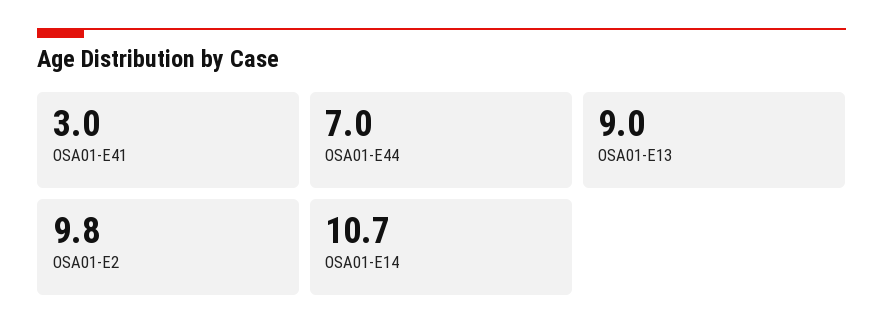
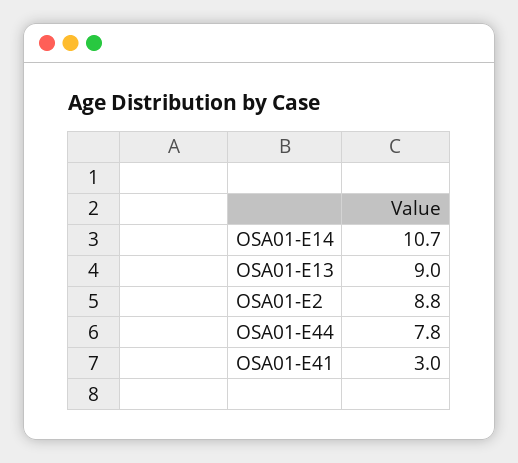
  {
    "OSA01-E41": 3,
-   "OSA01-E44": 7,
+   "OSA01-E44": 7.8,
    "OSA01-E13": 9,
-   "OSA01-E2": 9.8,
+   "OSA01-E2": 8.8,
    "OSA01-E14": 10.7
  }

